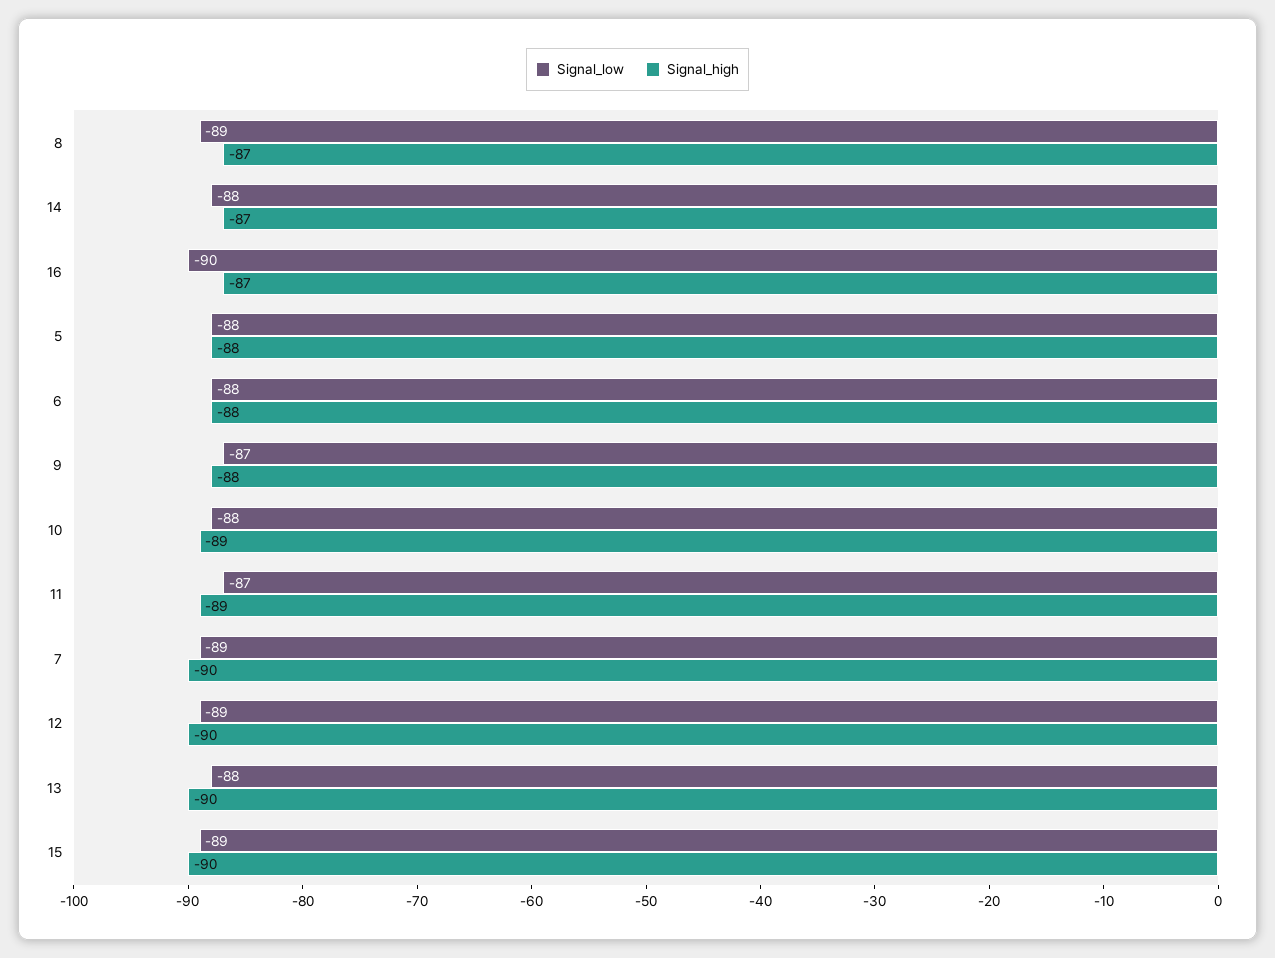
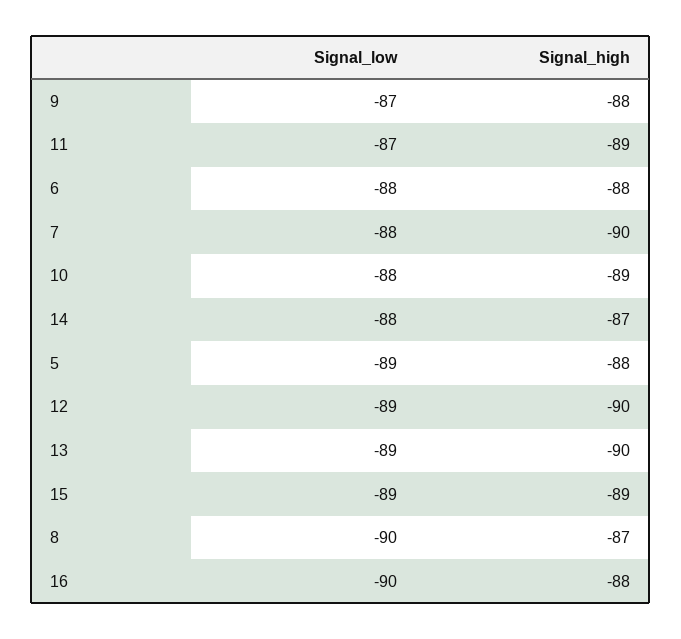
  {
    "Signal_low": {
-     "8": -89,
+     "8": -90,
      "14": -88,
      "16": -90,
-     "5": -88,
+     "5": -89,
      "6": -88,
      "9": -87,
      "10": -88,
      "11": -87,
-     "7": -89,
+     "7": -88,
      "12": -89,
-     "13": -88,
+     "13": -89,
      "15": -89
    },
    "Signal_high": {
      "8": -87,
      "14": -87,
-     "16": -87,
+     "16": -88,
      "5": -88,
      "6": -88,
      "9": -88,
      "10": -89,
      "11": -89,
      "7": -90,
      "12": -90,
      "13": -90,
-     "15": -90
+     "15": -89
    }
  }

